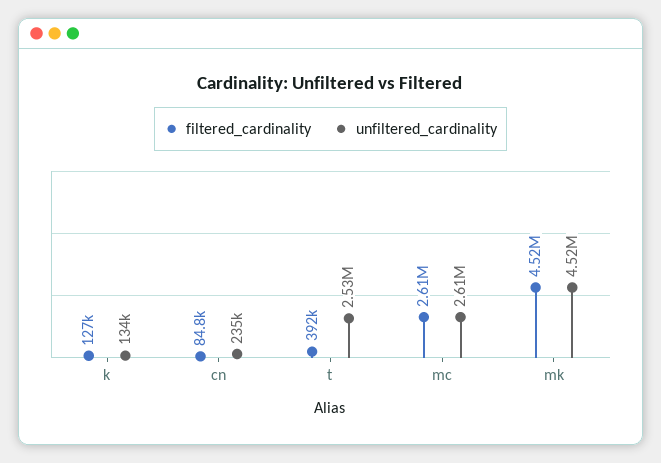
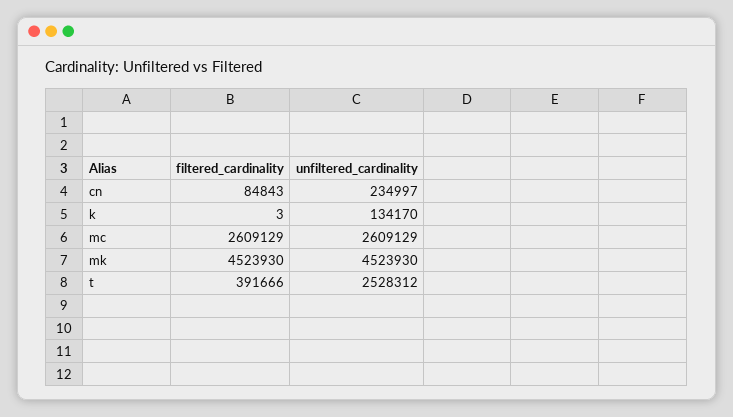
  {
    "filtered_cardinality": {
-     "k": 127000,
+     "k": 3,
      "cn": 84843,
      "t": 391666,
      "mc": 2609129,
      "mk": 4523930
    },
    "unfiltered_cardinality": {
      "k": 134170,
      "cn": 234997,
      "t": 2528312,
      "mc": 2609129,
      "mk": 4523930
    }
  }

